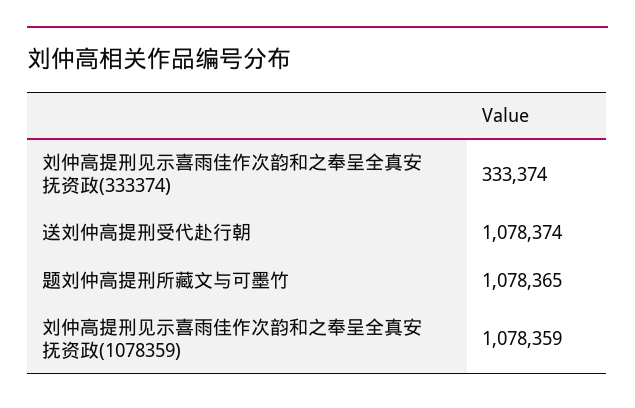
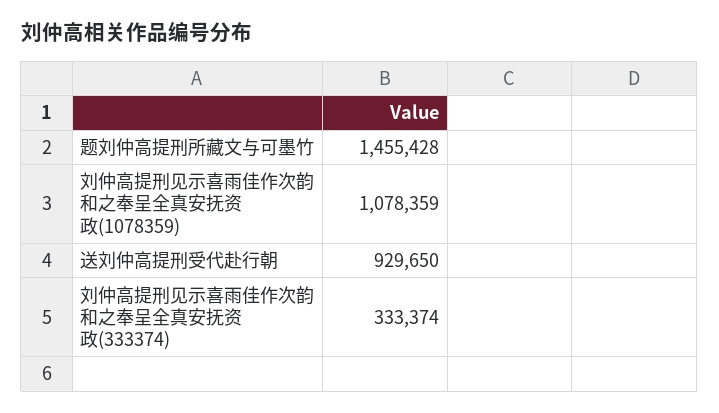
  {
    "刘仲高提刑见示喜雨佳作次韵和之奉呈全真安抚资政(333374)": 333374,
-   "送刘仲高提刑受代赴行朝": 1078374,
+   "送刘仲高提刑受代赴行朝": 929650,
-   "题刘仲高提刑所藏文与可墨竹": 1078365,
+   "题刘仲高提刑所藏文与可墨竹": 1455428,
    "刘仲高提刑见示喜雨佳作次韵和之奉呈全真安抚资政(1078359)": 1078359
  }

